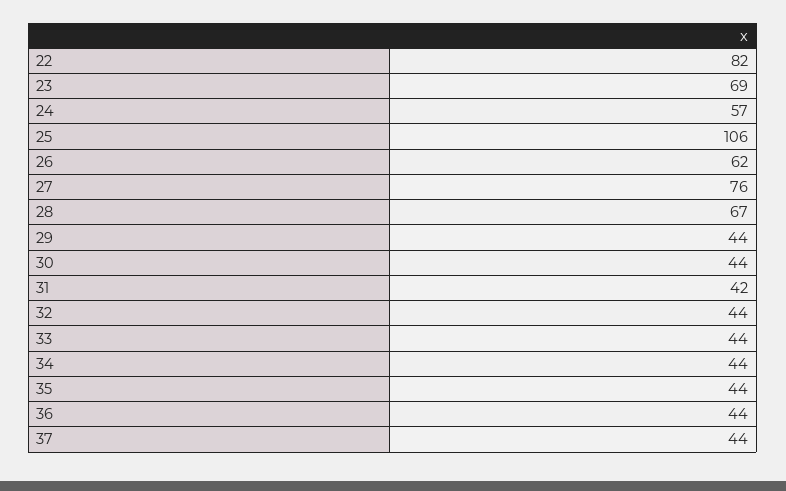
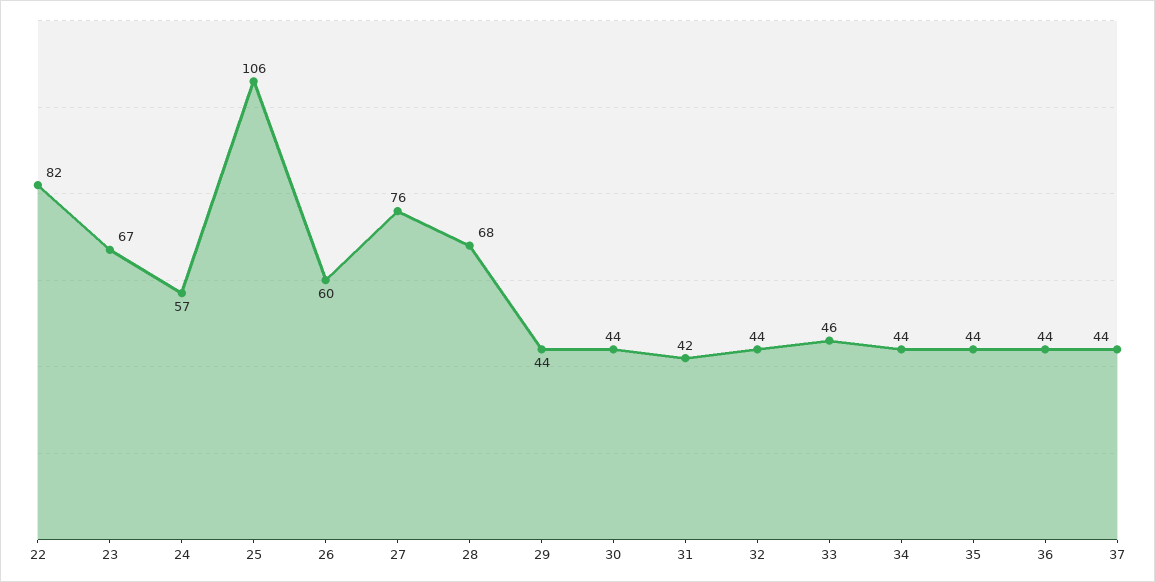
  {
    "22": 82,
-   "23": 69,
+   "23": 67,
    "24": 57,
    "25": 106,
-   "26": 62,
+   "26": 60,
    "27": 76,
-   "28": 67,
+   "28": 68,
    "29": 44,
    "30": 44,
    "31": 42,
    "32": 44,
-   "33": 44,
+   "33": 46,
    "34": 44,
    "35": 44,
    "36": 44,
    "37": 44
  }

